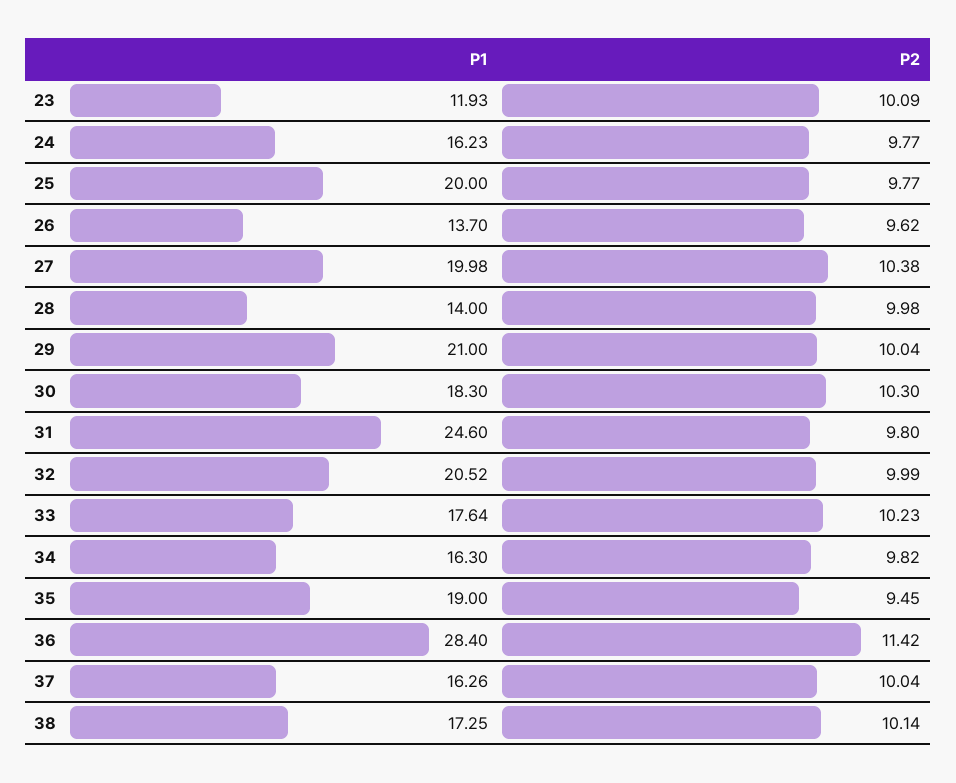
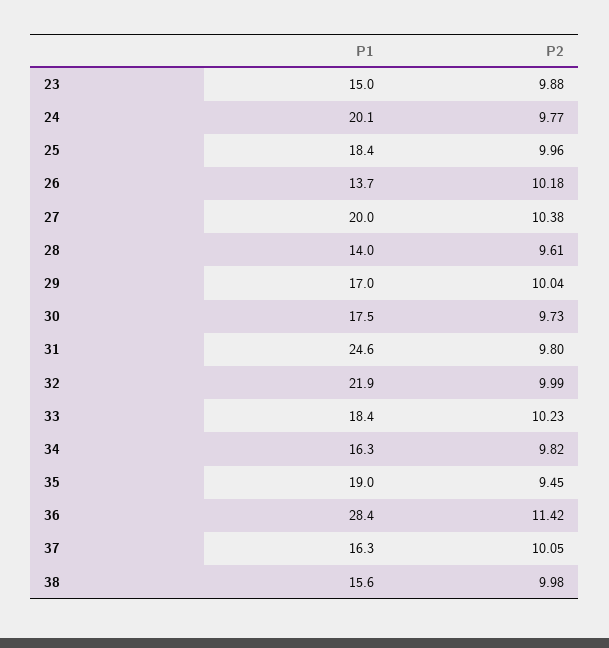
  {
    "P1": {
-     "23": 11.93,
+     "23": 15,
-     "24": 16.23,
+     "24": 20.1,
-     "25": 20,
+     "25": 18.4,
      "26": 13.7,
      "27": 19.98,
      "28": 14,
-     "29": 21,
+     "29": 17,
-     "30": 18.3,
+     "30": 17.5,
      "31": 24.6,
-     "32": 20.52,
+     "32": 21.9,
-     "33": 17.64,
+     "33": 18.4,
      "34": 16.3,
      "35": 19,
      "36": 28.4,
      "37": 16.26,
-     "38": 17.25
+     "38": 15.6
    },
    "P2": {
-     "23": 10.09,
+     "23": 9.88,
      "24": 9.77,
-     "25": 9.77,
+     "25": 9.96,
-     "26": 9.62,
+     "26": 10.18,
      "27": 10.38,
-     "28": 9.98,
+     "28": 9.61,
      "29": 10.04,
-     "30": 10.3,
+     "30": 9.73,
      "31": 9.8,
      "32": 9.99,
      "33": 10.23,
      "34": 9.82,
      "35": 9.45,
      "36": 11.42,
-     "37": 10.04,
+     "37": 10.05,
-     "38": 10.14
+     "38": 9.98
    }
  }

